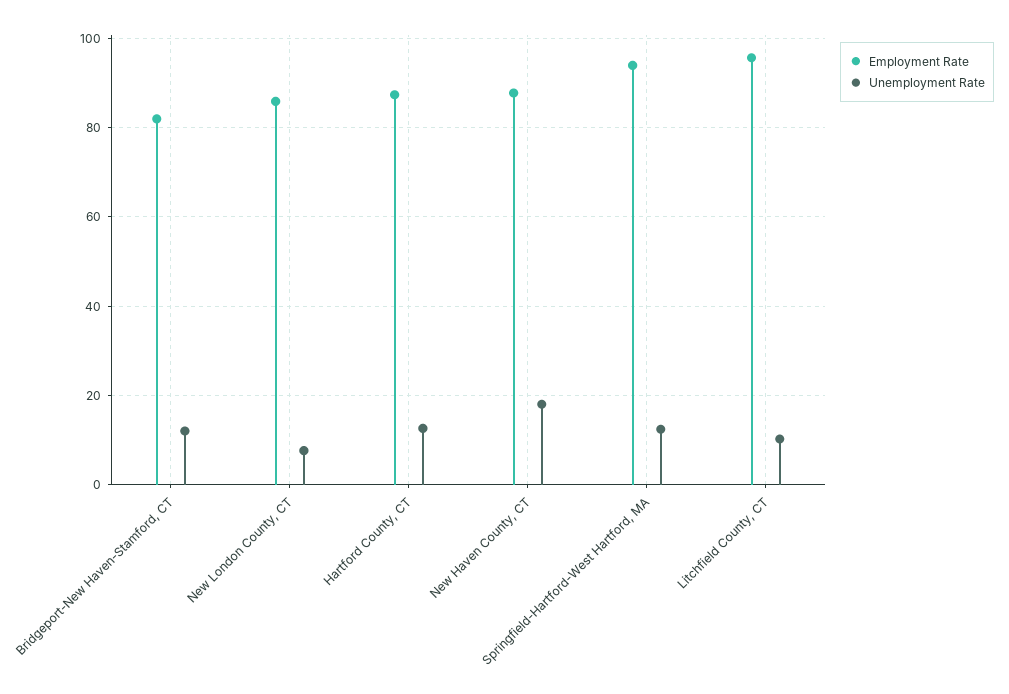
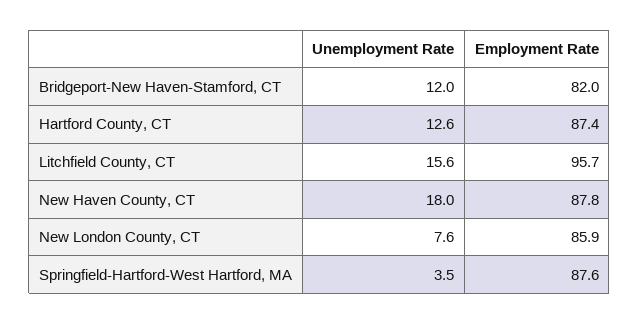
  {
    "Employment Rate": {
      "Bridgeport-New Haven-Stamford, CT": 82,
      "New London County, CT": 85.9,
      "Hartford County, CT": 87.4,
      "New Haven County, CT": 87.8,
-     "Springfield-Hartford-West Hartford, MA": 94,
+     "Springfield-Hartford-West Hartford, MA": 87.6,
      "Litchfield County, CT": 95.7
    },
    "Unemployment Rate": {
      "Bridgeport-New Haven-Stamford, CT": 12,
      "New London County, CT": 7.6,
      "Hartford County, CT": 12.6,
      "New Haven County, CT": 18,
-     "Springfield-Hartford-West Hartford, MA": 12,
+     "Springfield-Hartford-West Hartford, MA": 3.5,
-     "Litchfield County, CT": 10
+     "Litchfield County, CT": 15.6
    }
  }

